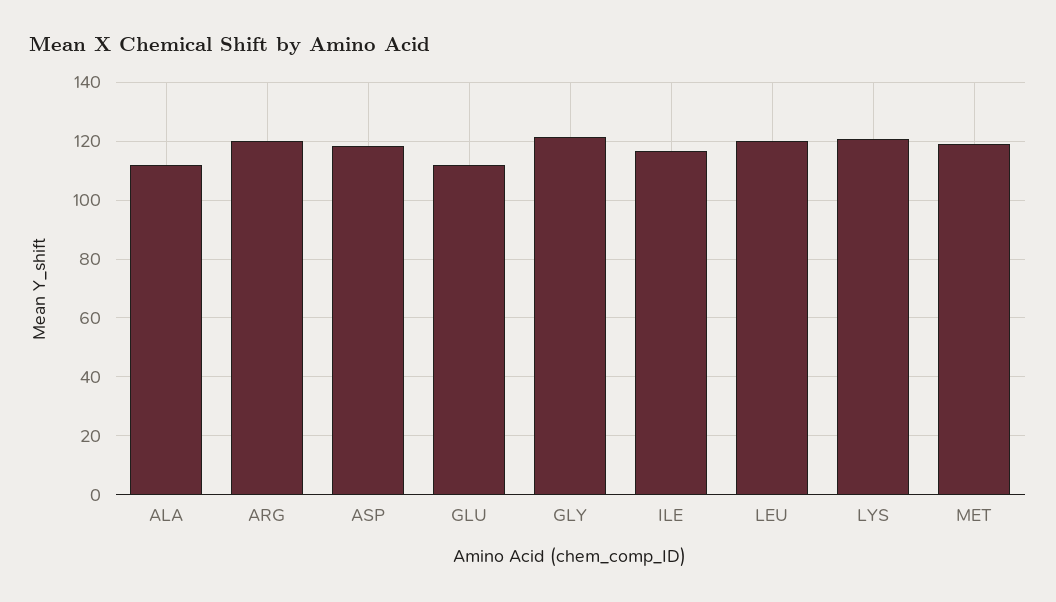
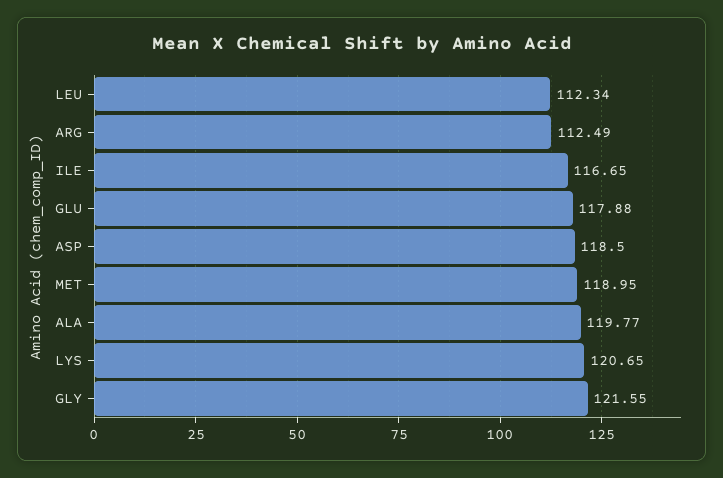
  {
-   "ALA": 112.5,
+   "ALA": 119.77,
-   "ARG": 120,
+   "ARG": 112.49,
    "ASP": 118.5,
-   "GLU": 112.5,
+   "GLU": 117.88,
    "GLY": 121.55,
    "ILE": 116.65,
-   "LEU": 120,
+   "LEU": 112.34,
    "LYS": 120.65,
    "MET": 118.95
  }

